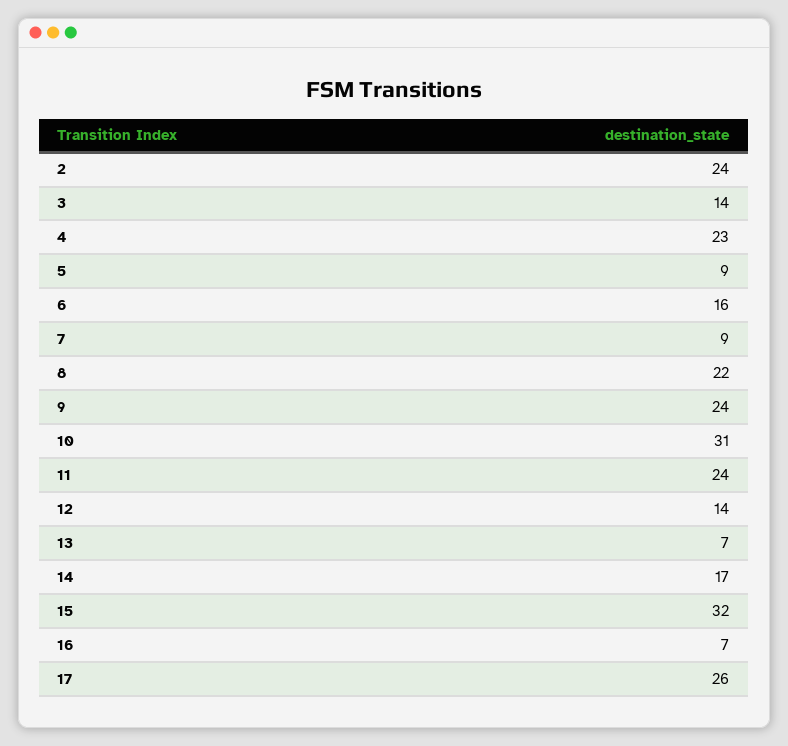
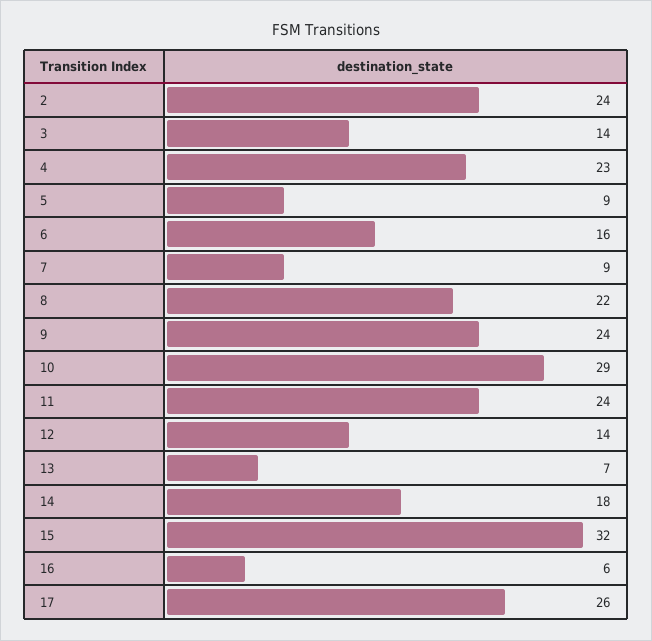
  {
    "2": 24,
    "3": 14,
    "4": 23,
    "5": 9,
    "6": 16,
    "7": 9,
    "8": 22,
    "9": 24,
-   "10": 31,
+   "10": 29,
    "11": 24,
    "12": 14,
    "13": 7,
-   "14": 17,
+   "14": 18,
    "15": 32,
-   "16": 7,
+   "16": 6,
    "17": 26
  }

